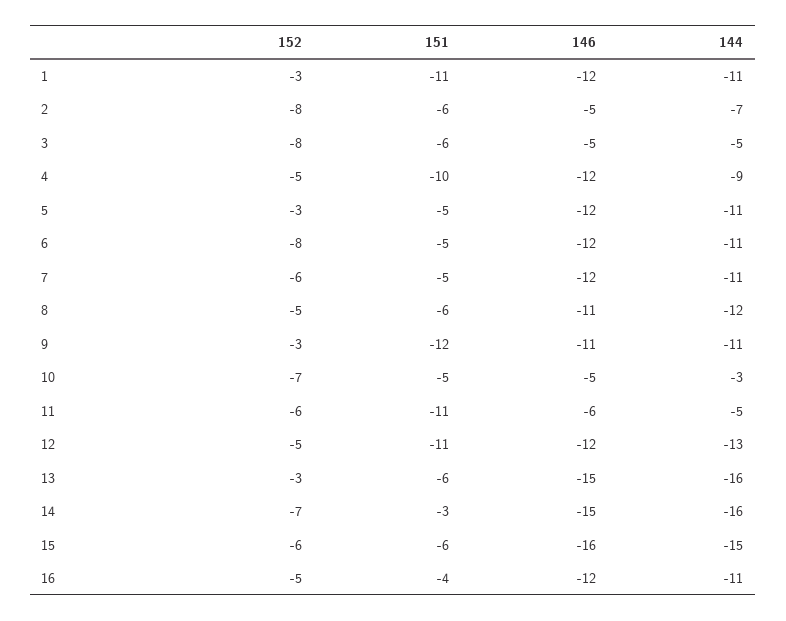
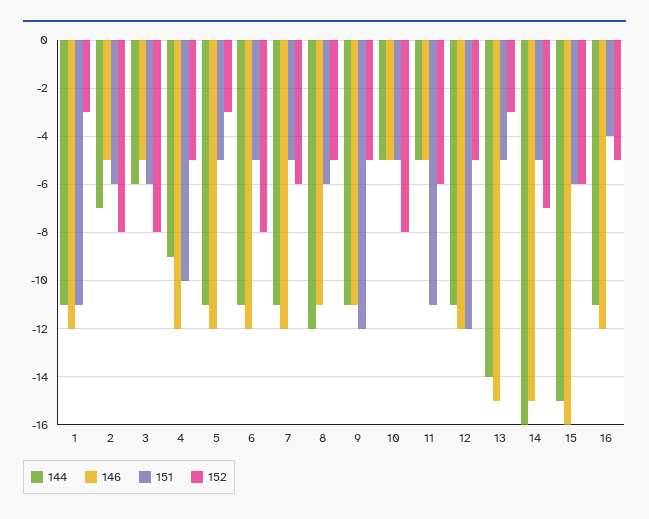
  {
    "152": {
      "1": -3,
      "2": -8,
      "3": -8,
      "4": -5,
      "5": -3,
      "6": -8,
      "7": -6,
      "8": -5,
-     "9": -3,
+     "9": -5,
-     "10": -7,
+     "10": -8,
      "11": -6,
      "12": -5,
      "13": -3,
      "14": -7,
      "15": -6,
      "16": -5
    },
    "151": {
      "1": -11,
      "2": -6,
      "3": -6,
      "4": -10,
      "5": -5,
      "6": -5,
      "7": -5,
      "8": -6,
      "9": -12,
      "10": -5,
      "11": -11,
-     "12": -11,
+     "12": -12,
-     "13": -6,
+     "13": -5,
-     "14": -3,
+     "14": -5,
      "15": -6,
      "16": -4
    },
    "146": {
      "1": -12,
      "2": -5,
      "3": -5,
      "4": -12,
      "5": -12,
      "6": -12,
      "7": -12,
      "8": -11,
      "9": -11,
      "10": -5,
-     "11": -6,
+     "11": -5,
      "12": -12,
      "13": -15,
      "14": -15,
      "15": -16,
      "16": -12
    },
    "144": {
      "1": -11,
      "2": -7,
-     "3": -5,
+     "3": -6,
      "4": -9,
      "5": -11,
      "6": -11,
      "7": -11,
      "8": -12,
      "9": -11,
-     "10": -3,
+     "10": -5,
      "11": -5,
-     "12": -13,
+     "12": -11,
-     "13": -16,
+     "13": -14,
      "14": -16,
      "15": -15,
      "16": -11
    }
  }

